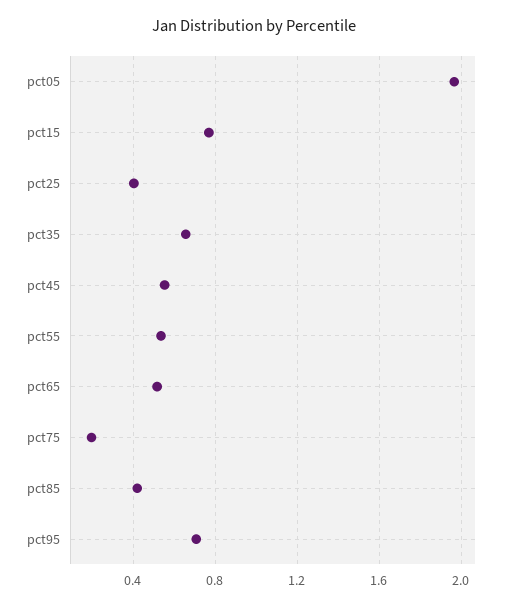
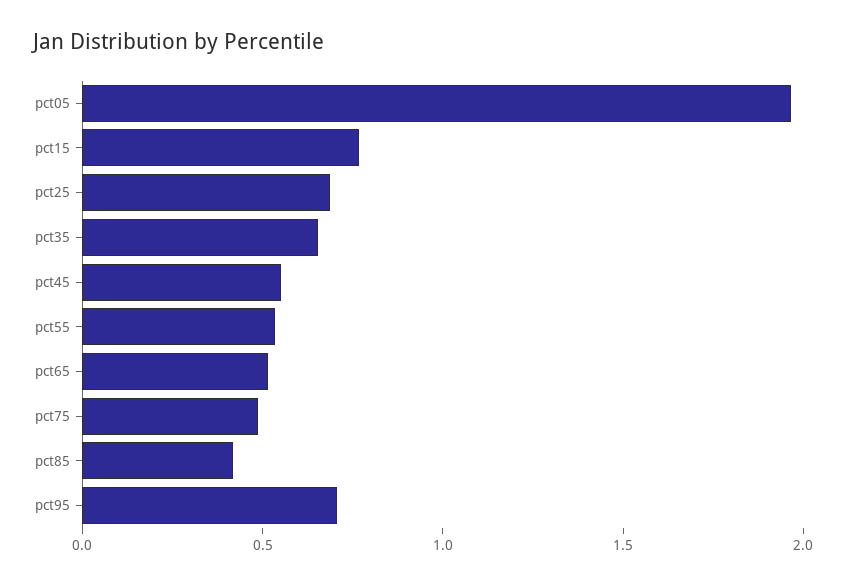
  {
    "pct05": 1.95,
    "pct15": 0.75,
-   "pct25": 0.4,
+   "pct25": 0.7,
    "pct35": 0.65,
    "pct45": 0.55,
    "pct55": 0.55,
    "pct65": 0.5,
-   "pct75": 0.2,
+   "pct75": 0.5,
    "pct85": 0.4,
    "pct95": 0.7
  }

